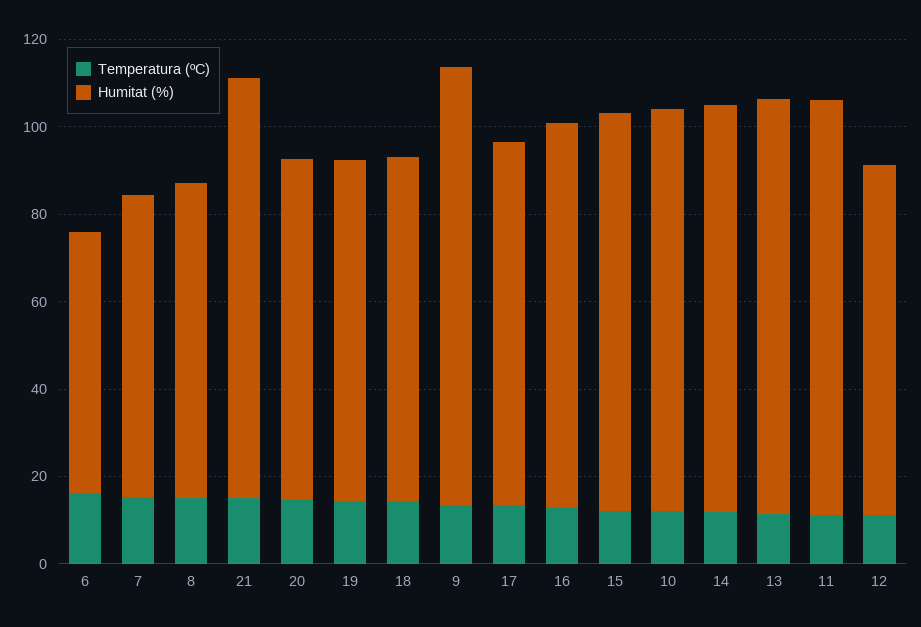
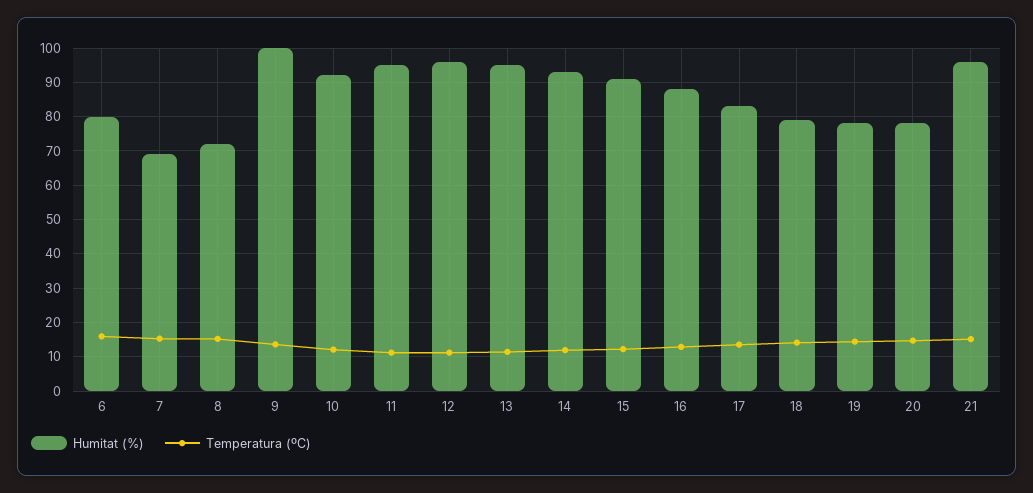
  {
    "Temperatura (ºC)": {
      "6": 16,
      "7": 16,
      "8": 16,
      "21": 16,
      "20": 14,
      "19": 14,
      "18": 14,
      "9": 14,
      "17": 14,
      "16": 12,
      "15": 12,
      "10": 12,
      "14": 12,
      "13": 12,
      "11": 12,
      "12": 12
    },
    "Humitat (%)": {
-     "6": 60,
+     "6": 80,
      "7": 70,
      "8": 72,
      "21": 96,
      "20": 78,
      "19": 78,
      "18": 80,
      "9": 100,
      "17": 84,
      "16": 88,
      "15": 92,
      "10": 92,
      "14": 94,
      "13": 96,
      "11": 96,
-     "12": 80
+     "12": 96
    }
  }

